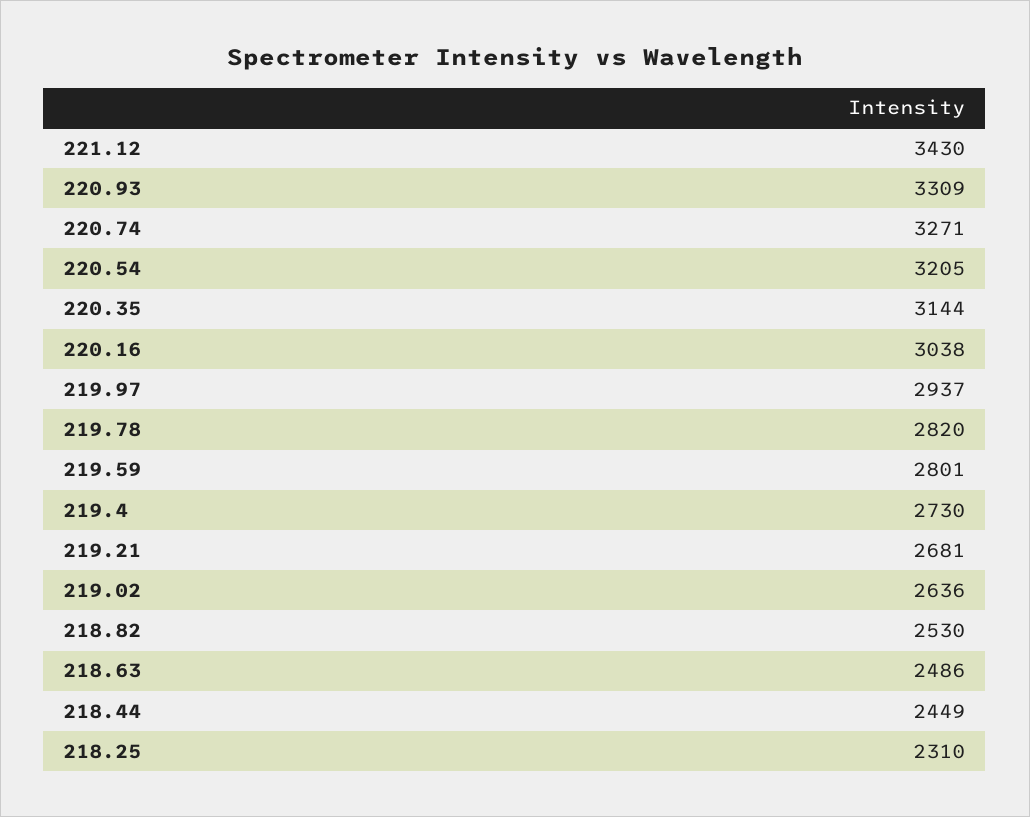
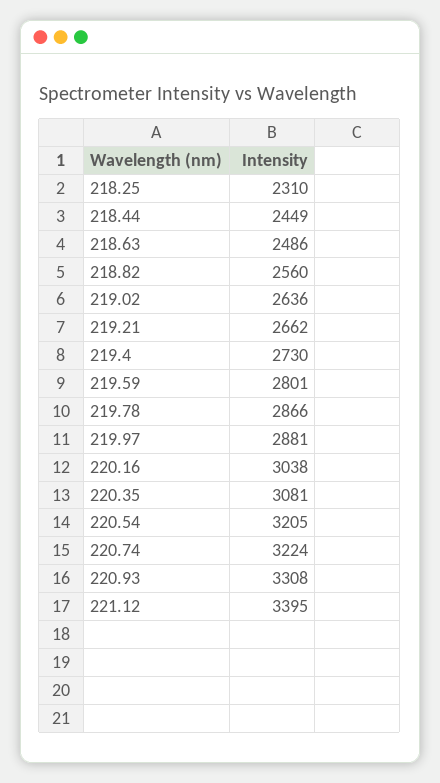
  {
-   "221.12": 3430,
+   "221.12": 3395,
-   "220.93": 3309,
+   "220.93": 3308,
-   "220.74": 3271,
+   "220.74": 3224,
    "220.54": 3205,
-   "220.35": 3144,
+   "220.35": 3081,
    "220.16": 3038,
-   "219.97": 2937,
+   "219.97": 2881,
-   "219.78": 2820,
+   "219.78": 2866,
    "219.59": 2801,
    "219.4": 2730,
-   "219.21": 2681,
+   "219.21": 2662,
    "219.02": 2636,
-   "218.82": 2530,
+   "218.82": 2560,
    "218.63": 2486,
    "218.44": 2449,
    "218.25": 2310
  }

